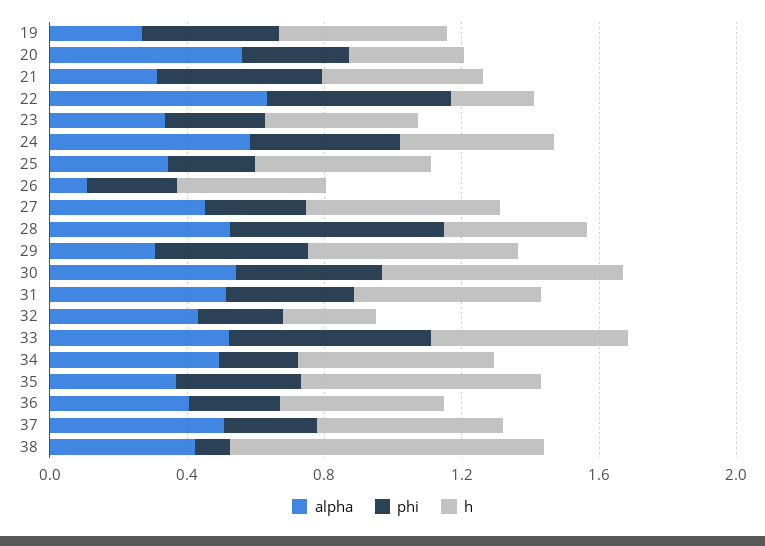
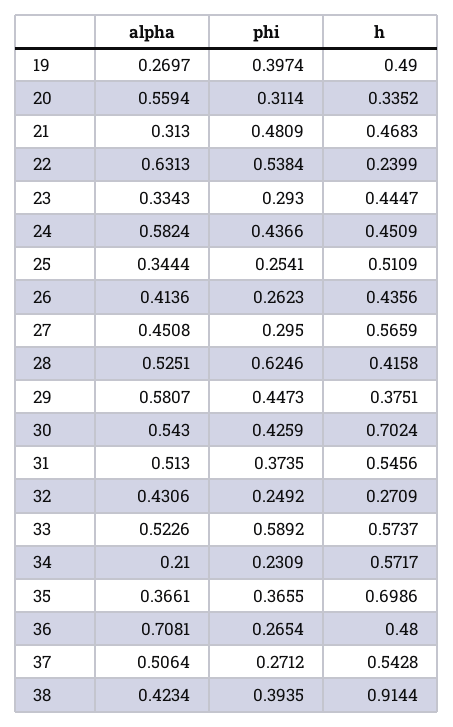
  {
    "alpha": {
      "19": 0.2697,
      "20": 0.5594,
      "21": 0.313,
      "22": 0.6313,
      "23": 0.3343,
      "24": 0.5824,
      "25": 0.3444,
-     "26": 0.1,
+     "26": 0.4136,
      "27": 0.4508,
      "28": 0.5251,
-     "29": 0.3,
+     "29": 0.5807,
      "30": 0.543,
      "31": 0.513,
      "32": 0.4306,
      "33": 0.5226,
-     "34": 0.5,
+     "34": 0.21,
      "35": 0.3661,
-     "36": 0.4,
+     "36": 0.7081,
      "37": 0.5064,
      "38": 0.4234
    },
    "phi": {
      "19": 0.3974,
      "20": 0.3114,
      "21": 0.4809,
      "22": 0.5384,
      "23": 0.293,
      "24": 0.4366,
      "25": 0.2541,
      "26": 0.2623,
      "27": 0.295,
      "28": 0.6246,
      "29": 0.4473,
      "30": 0.4259,
      "31": 0.3735,
      "32": 0.2492,
      "33": 0.5892,
      "34": 0.2309,
      "35": 0.3655,
      "36": 0.2654,
      "37": 0.2712,
-     "38": 0.1
+     "38": 0.3935
    },
    "h": {
      "19": 0.49,
      "20": 0.3352,
      "21": 0.4683,
      "22": 0.2399,
      "23": 0.4447,
      "24": 0.4509,
      "25": 0.5109,
      "26": 0.4356,
      "27": 0.5659,
      "28": 0.4158,
-     "29": 0.6,
+     "29": 0.3751,
      "30": 0.7024,
      "31": 0.5456,
      "32": 0.2709,
      "33": 0.5737,
      "34": 0.5717,
      "35": 0.6986,
      "36": 0.48,
      "37": 0.5428,
      "38": 0.9144
    }
  }

